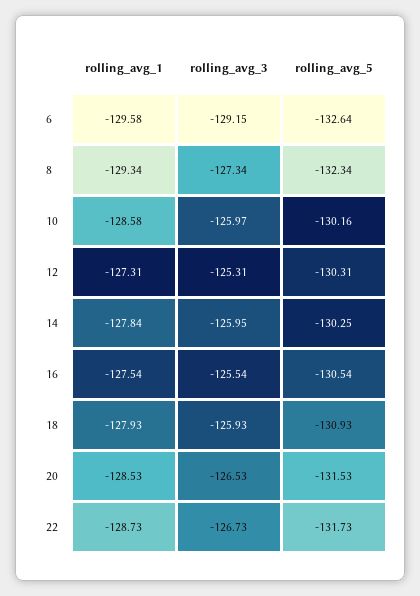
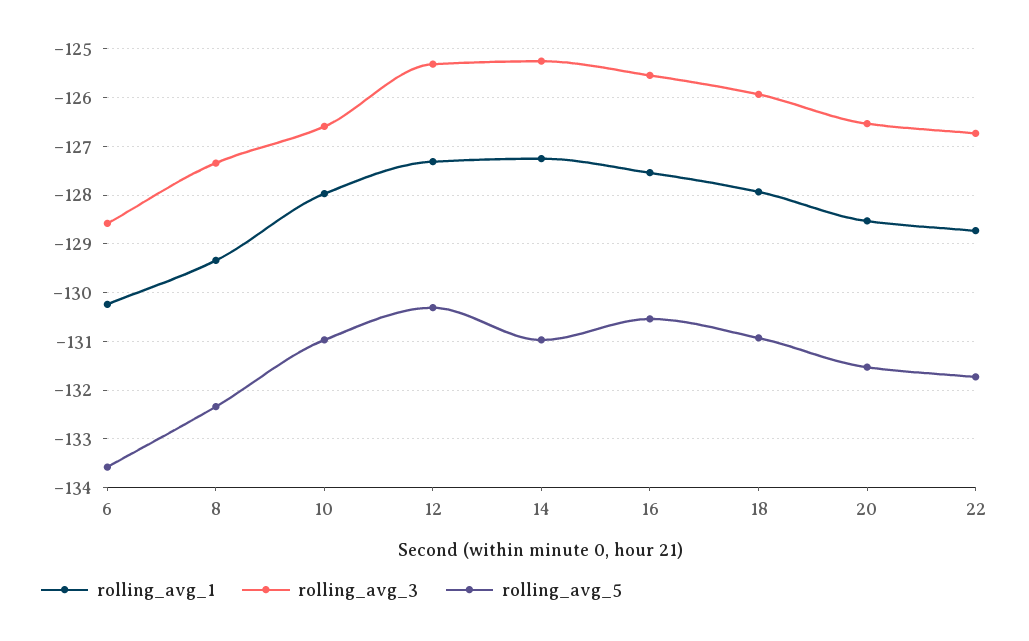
  {
    "rolling_avg_1": {
-     "6": -129.58,
+     "6": -130.2,
      "8": -129.34,
-     "10": -128.58,
+     "10": -128,
      "12": -127.31,
-     "14": -127.84,
+     "14": -127.2,
      "16": -127.54,
      "18": -127.93,
      "20": -128.53,
      "22": -128.73
    },
    "rolling_avg_3": {
-     "6": -129.15,
+     "6": -128.6,
      "8": -127.34,
-     "10": -125.97,
+     "10": -126.6,
      "12": -125.31,
-     "14": -125.95,
+     "14": -125.2,
      "16": -125.54,
      "18": -125.93,
      "20": -126.53,
      "22": -126.73
    },
    "rolling_avg_5": {
-     "6": -132.64,
+     "6": -133.6,
      "8": -132.34,
-     "10": -130.16,
+     "10": -131,
      "12": -130.31,
-     "14": -130.25,
+     "14": -131,
      "16": -130.54,
      "18": -130.93,
      "20": -131.53,
      "22": -131.73
    }
  }

